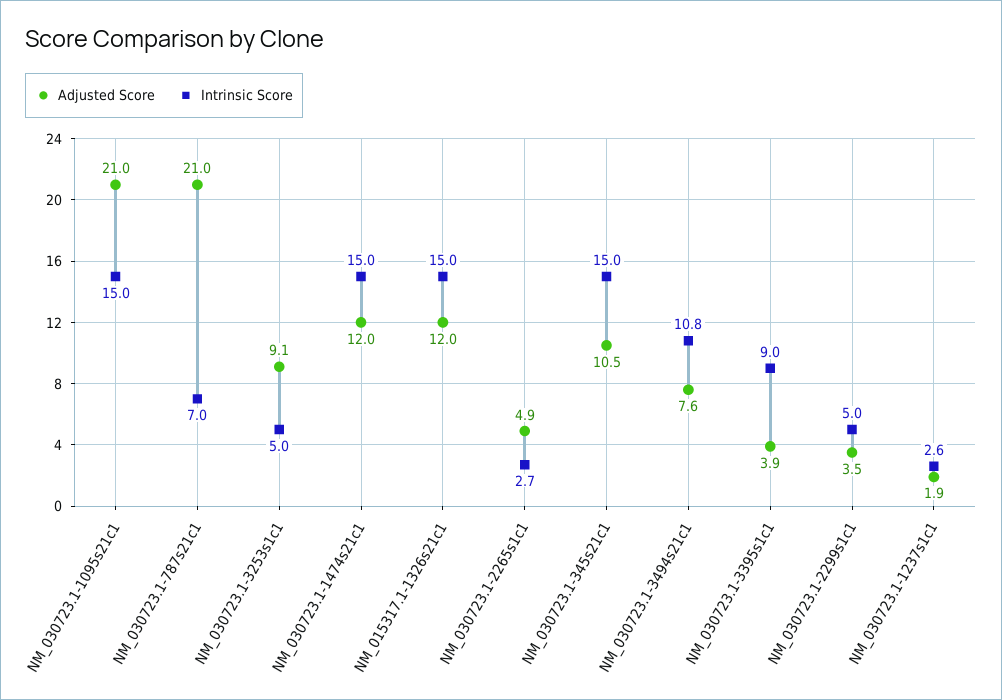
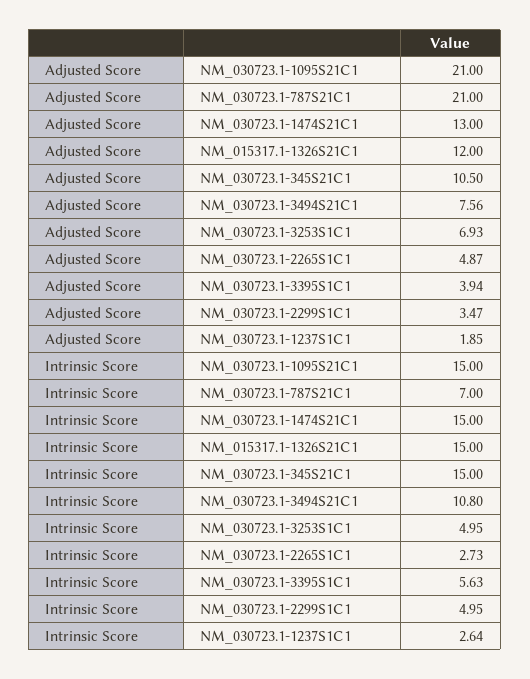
  {
    "Adjusted Score": {
      "NM_030723.1-1095s21c1": 21,
      "NM_030723.1-787s21c1": 21,
-     "NM_030723.1-3253s1c1": 9.1,
+     "NM_030723.1-3253s1c1": 6.93,
-     "NM_030723.1-1474s21c1": 12,
+     "NM_030723.1-1474s21c1": 13,
      "NM_015317.1-1326s21c1": 12,
      "NM_030723.1-2265s1c1": 4.87,
      "NM_030723.1-345s21c1": 10.5,
      "NM_030723.1-3494s21c1": 7.56,
      "NM_030723.1-3395s1c1": 3.94,
      "NM_030723.1-2299s1c1": 3.47,
      "NM_030723.1-1237s1c1": 1.85
    },
    "Intrinsic Score": {
      "NM_030723.1-1095s21c1": 15,
      "NM_030723.1-787s21c1": 7,
      "NM_030723.1-3253s1c1": 4.95,
      "NM_030723.1-1474s21c1": 15,
      "NM_015317.1-1326s21c1": 15,
      "NM_030723.1-2265s1c1": 2.73,
      "NM_030723.1-345s21c1": 15,
      "NM_030723.1-3494s21c1": 10.8,
-     "NM_030723.1-3395s1c1": 9,
+     "NM_030723.1-3395s1c1": 5.63,
      "NM_030723.1-2299s1c1": 4.95,
      "NM_030723.1-1237s1c1": 2.64
    }
  }

